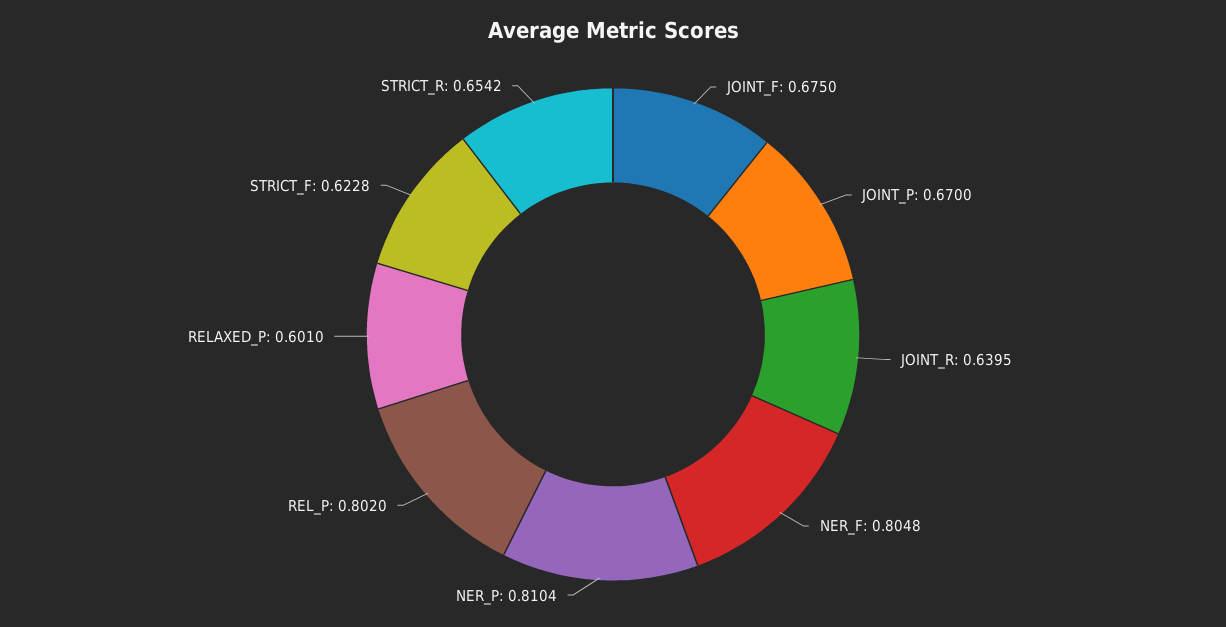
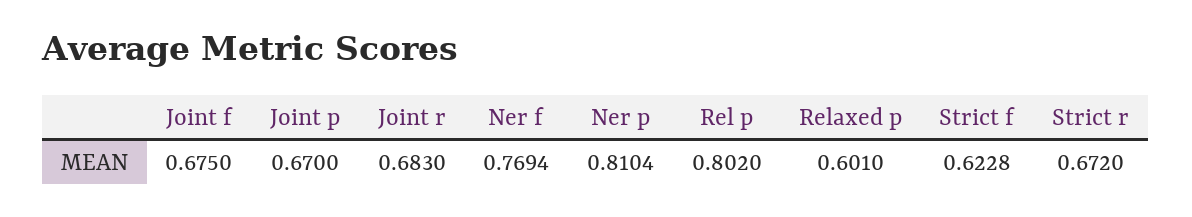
  {
    "JOINT_F": 0.675,
    "JOINT_P": 0.67,
-   "JOINT_R": 0.6395,
+   "JOINT_R": 0.683,
-   "NER_F": 0.8048,
+   "NER_F": 0.7694,
    "NER_P": 0.8104,
    "REL_P": 0.802,
    "RELAXED_P": 0.601,
    "STRICT_F": 0.6228,
-   "STRICT_R": 0.6542
+   "STRICT_R": 0.672
  }

